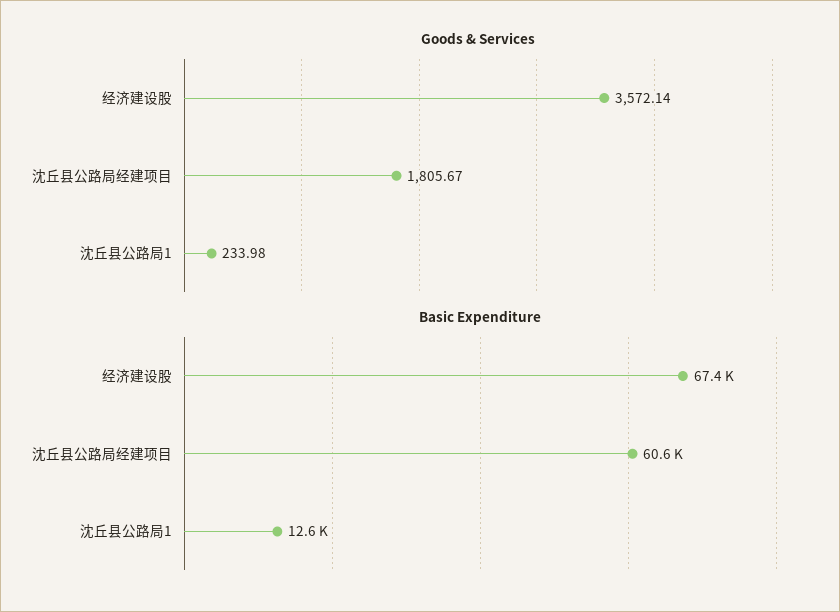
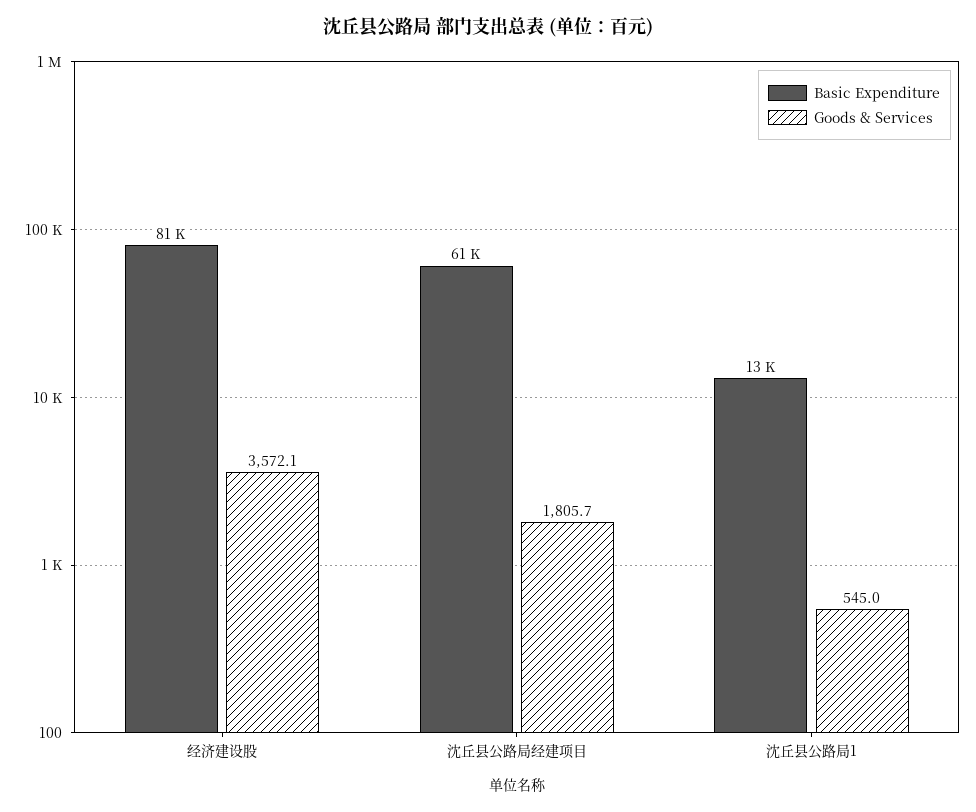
  {
    "Goods & Services": {
      "经济建设股": 3572.14,
      "沈丘县公路局经建项目": 1805.67,
-     "沈丘县公路局1": 233.98
+     "沈丘县公路局1": 545
    },
    "Basic Expenditure": {
-     "经济建设股": 67400,
+     "经济建设股": 81000,
      "沈丘县公路局经建项目": 60600,
      "沈丘县公路局1": 12600
    }
  }

